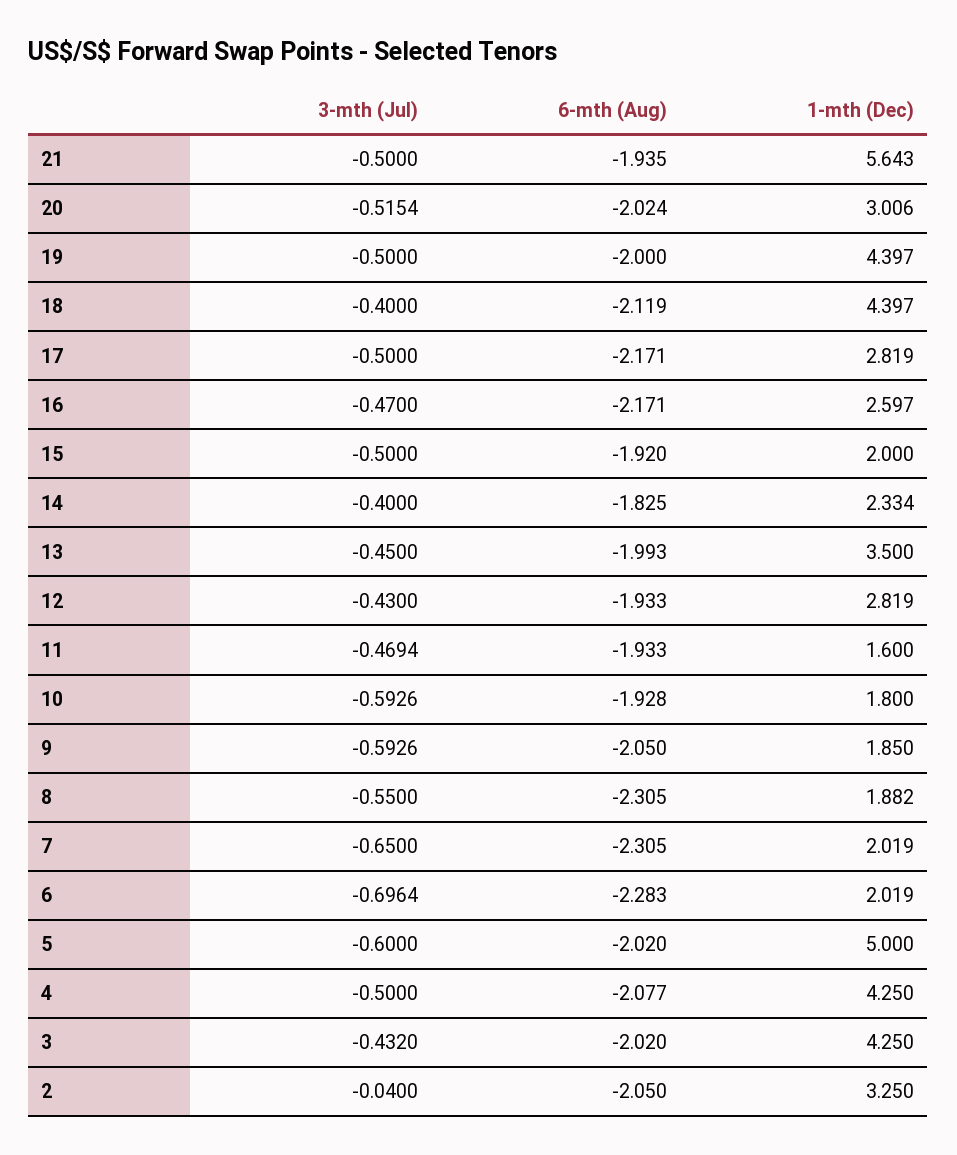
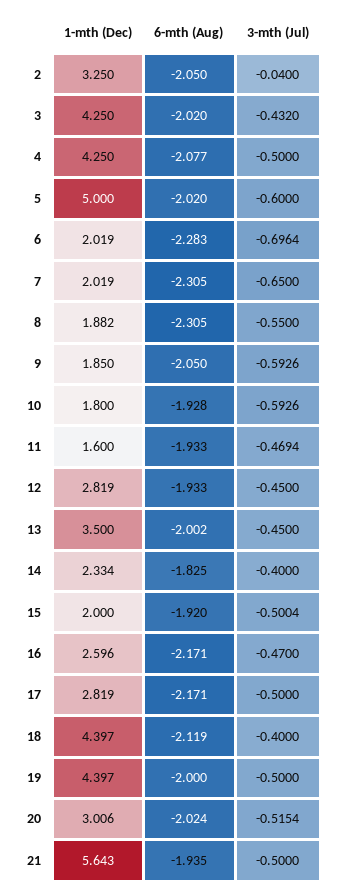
  {
    "3-mth (Jul)": {
      "21": -0.5,
      "20": -0.5154,
      "19": -0.5,
      "18": -0.4,
      "17": -0.5,
      "16": -0.47,
-     "15": -0.5,
+     "15": -0.5004,
      "14": -0.4,
      "13": -0.45,
-     "12": -0.43,
+     "12": -0.45,
      "11": -0.4694,
      "10": -0.5926,
      "9": -0.5926,
      "8": -0.55,
      "7": -0.65,
      "6": -0.6964,
      "5": -0.6,
      "4": -0.5,
      "3": -0.432,
      "2": -0.04
    },
    "6-mth (Aug)": {
      "21": -1.935,
      "20": -2.024,
      "19": -2,
      "18": -2.119,
      "17": -2.171,
      "16": -2.171,
      "15": -1.92,
      "14": -1.825,
-     "13": -1.993,
+     "13": -2.002,
      "12": -1.933,
      "11": -1.933,
      "10": -1.928,
      "9": -2.05,
      "8": -2.305,
      "7": -2.305,
      "6": -2.283,
      "5": -2.02,
      "4": -2.077,
      "3": -2.02,
      "2": -2.05
    },
    "1-mth (Dec)": {
      "21": 5.643,
      "20": 3.006,
      "19": 4.397,
      "18": 4.397,
      "17": 2.819,
-     "16": 2.597,
+     "16": 2.596,
      "15": 2,
      "14": 2.334,
      "13": 3.5,
      "12": 2.819,
      "11": 1.6,
      "10": 1.8,
      "9": 1.85,
      "8": 1.882,
      "7": 2.019,
      "6": 2.019,
      "5": 5,
      "4": 4.25,
      "3": 4.25,
      "2": 3.25
    }
  }

